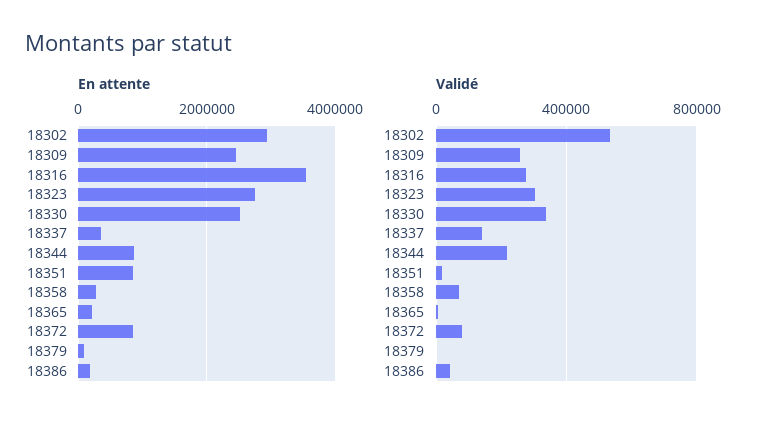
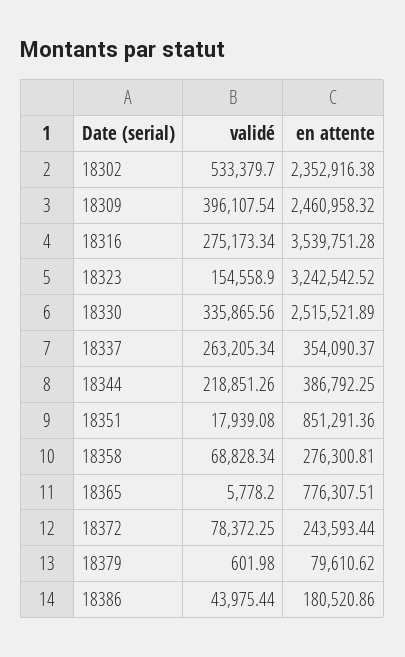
  {
    "En attente": {
-     "18302": 3000000,
+     "18302": 2352916.38,
      "18309": 2460958.32,
      "18316": 3539751.28,
-     "18323": 2800000,
+     "18323": 3242542.52,
      "18330": 2515521.89,
      "18337": 354090.37,
-     "18344": 800000,
+     "18344": 386792.25,
      "18351": 851291.36,
      "18358": 276300.81,
-     "18365": 200000,
+     "18365": 776307.51,
-     "18372": 800000,
+     "18372": 243593.44,
      "18379": 79610.62,
      "18386": 180520.86
    },
    "Validé": {
      "18302": 533379.7,
-     "18309": 250000,
+     "18309": 396107.54,
      "18316": 275173.34,
-     "18323": 300000,
+     "18323": 154558.9,
      "18330": 335865.56,
-     "18337": 150000,
+     "18337": 263205.34,
      "18344": 218851.26,
      "18351": 17939.08,
      "18358": 68828.34,
      "18365": 5778.2,
      "18372": 78372.25,
      "18379": 601.98,
      "18386": 43975.44
    }
  }

